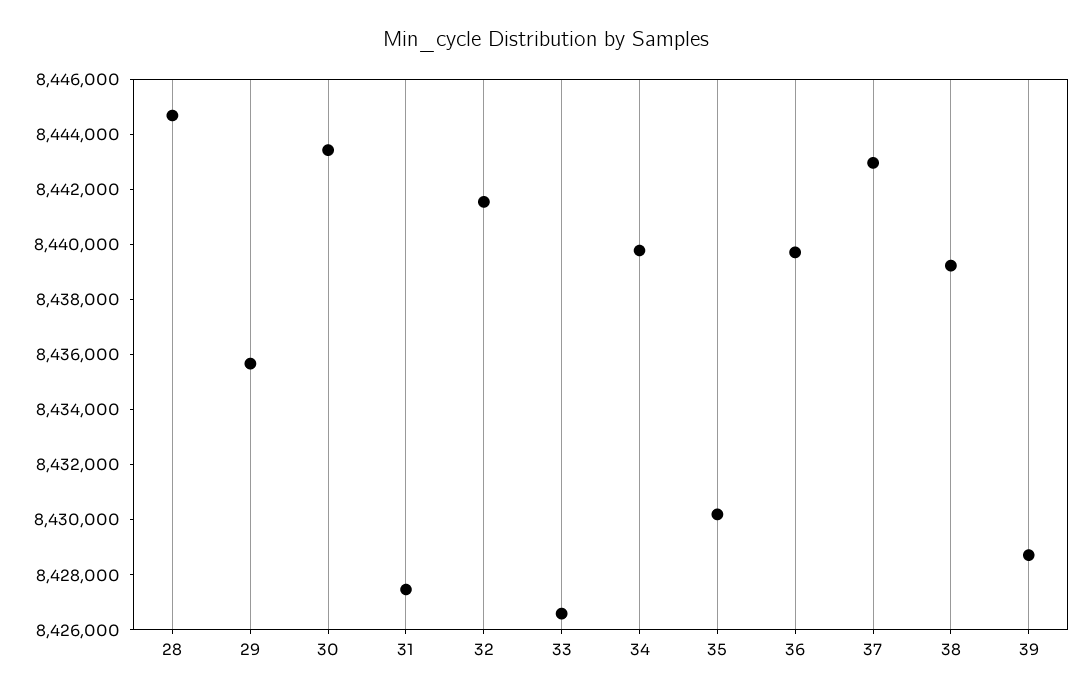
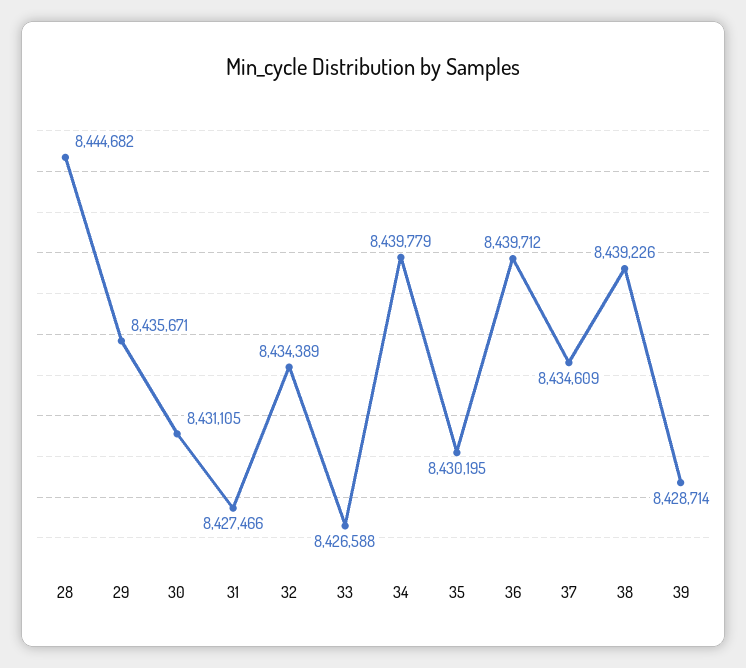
  {
    "28": 8444682,
    "29": 8435671,
-   "30": 8443500,
+   "30": 8431105,
    "31": 8427466,
-   "32": 8441500,
+   "32": 8434389,
    "33": 8426588,
    "34": 8439779,
    "35": 8430195,
    "36": 8439712,
-   "37": 8443000,
+   "37": 8434609,
    "38": 8439226,
    "39": 8428714
  }

